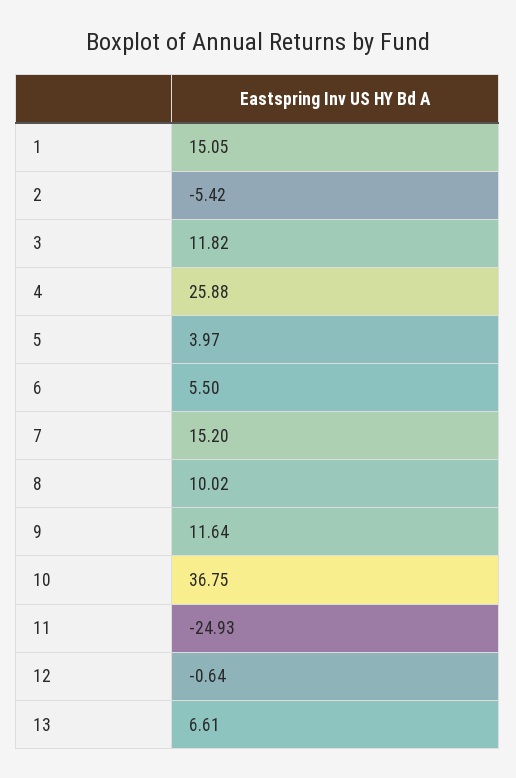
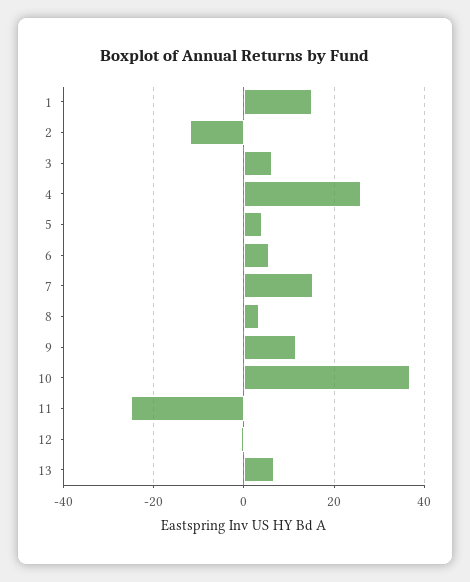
  {
    "1": 15.05,
-   "2": -5.42,
+   "2": -12,
-   "3": 11.82,
+   "3": 6,
    "4": 25.88,
    "5": 3.97,
    "6": 5.5,
    "7": 15.2,
-   "8": 10.02,
+   "8": 4,
    "9": 11.64,
    "10": 36.75,
    "11": -24.93,
    "12": -0.64,
    "13": 6.61
  }

